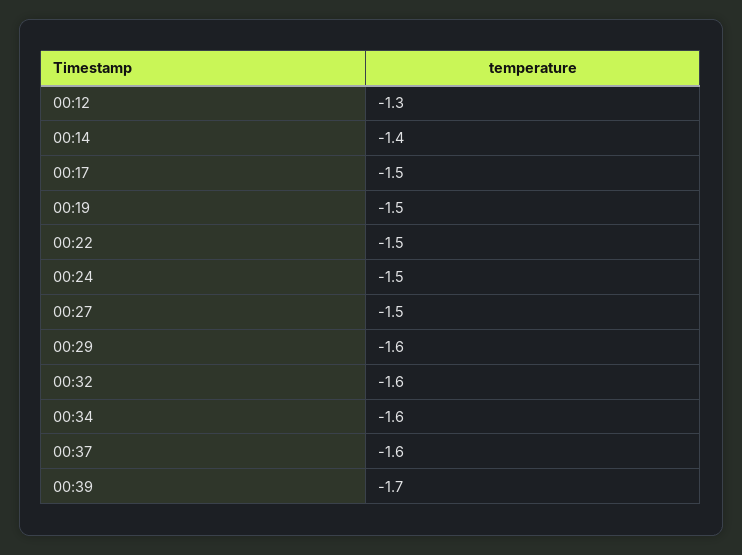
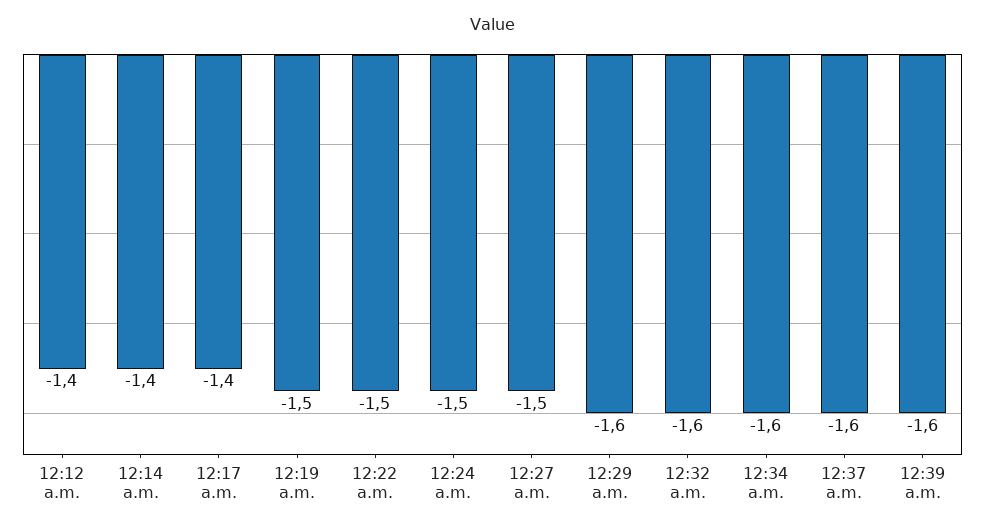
  {
-   "00:12": -1.3,
+   "00:12": -1.4,
    "00:14": -1.4,
-   "00:17": -1.5,
+   "00:17": -1.4,
    "00:19": -1.5,
    "00:22": -1.5,
    "00:24": -1.5,
    "00:27": -1.5,
    "00:29": -1.6,
    "00:32": -1.6,
    "00:34": -1.6,
    "00:37": -1.6,
-   "00:39": -1.7
+   "00:39": -1.6
  }

